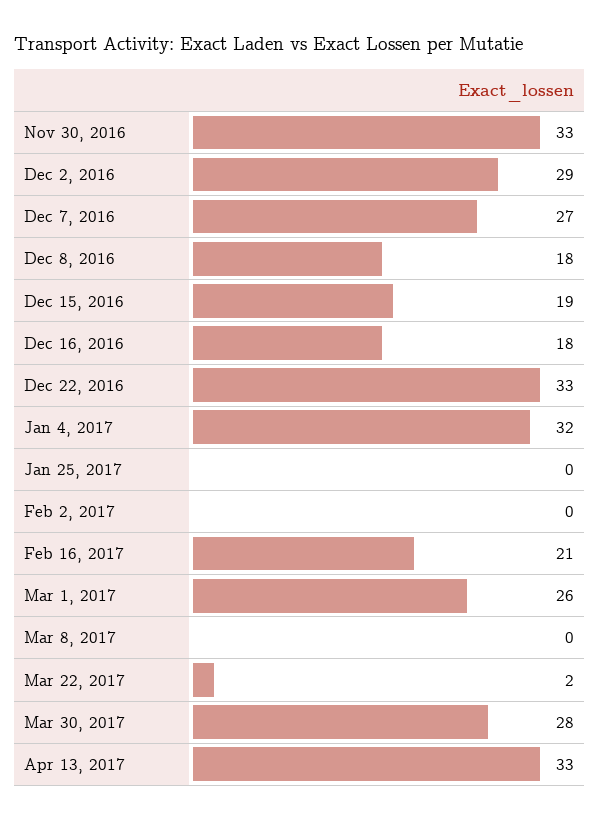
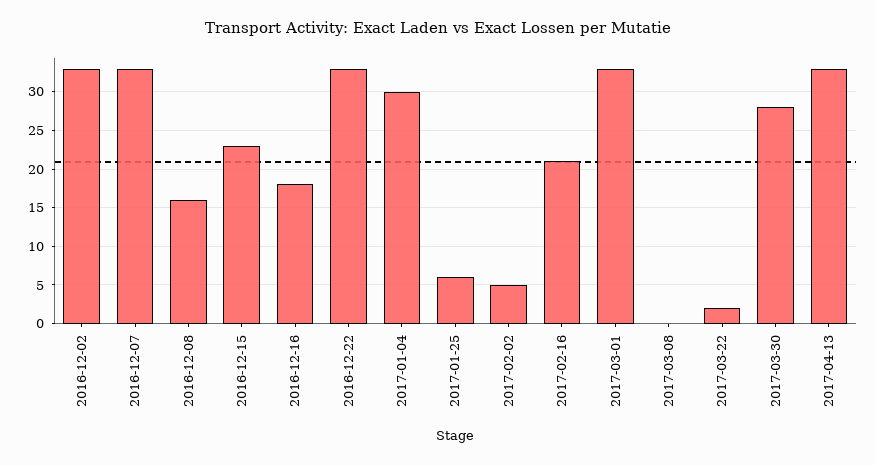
  {
-   "Nov 30, 2016": 33,
-   "Dec 2, 2016": 29,
+   "Dec 2, 2016": 33,
-   "Dec 7, 2016": 27,
+   "Dec 7, 2016": 33,
-   "Dec 8, 2016": 18,
+   "Dec 8, 2016": 16,
-   "Dec 15, 2016": 19,
+   "Dec 15, 2016": 23,
    "Dec 16, 2016": 18,
    "Dec 22, 2016": 33,
-   "Jan 4, 2017": 32,
+   "Jan 4, 2017": 30,
-   "Jan 25, 2017": 0,
+   "Jan 25, 2017": 6,
-   "Feb 2, 2017": 0,
+   "Feb 2, 2017": 5,
    "Feb 16, 2017": 21,
-   "Mar 1, 2017": 26,
+   "Mar 1, 2017": 33,
    "Mar 8, 2017": 0,
    "Mar 22, 2017": 2,
    "Mar 30, 2017": 28,
    "Apr 13, 2017": 33
  }

